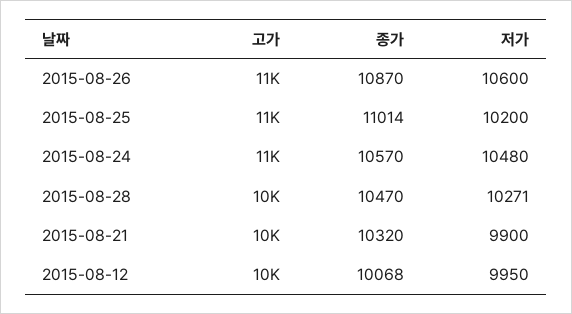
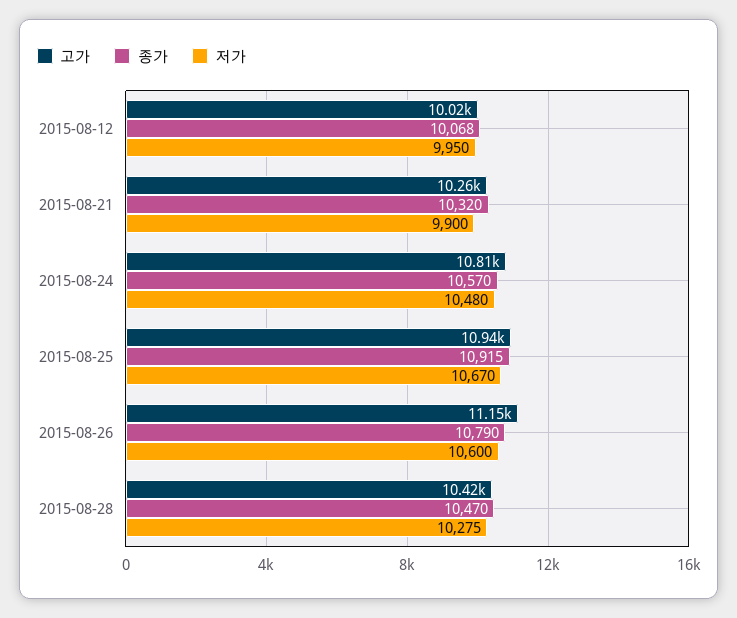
  {
    "고가": {
      "2015-08-26": 11150,
      "2015-08-25": 10940,
      "2015-08-24": 10810,
      "2015-08-28": 10420,
      "2015-08-21": 10260,
      "2015-08-12": 10020
    },
    "종가": {
-     "2015-08-26": 10870,
+     "2015-08-26": 10790,
-     "2015-08-25": 11014,
+     "2015-08-25": 10915,
      "2015-08-24": 10570,
      "2015-08-28": 10470,
      "2015-08-21": 10320,
      "2015-08-12": 10068
    },
    "저가": {
      "2015-08-26": 10600,
-     "2015-08-25": 10200,
+     "2015-08-25": 10670,
      "2015-08-24": 10480,
-     "2015-08-28": 10271,
+     "2015-08-28": 10275,
      "2015-08-21": 9900,
      "2015-08-12": 9950
    }
  }

